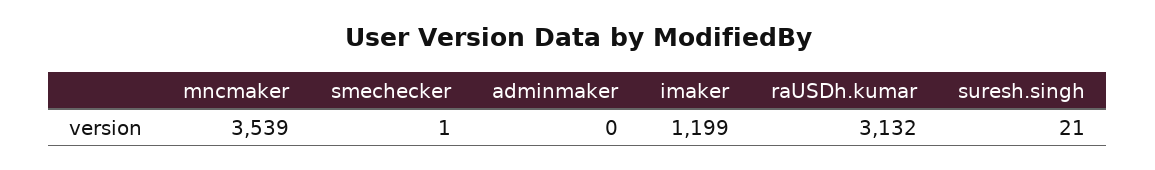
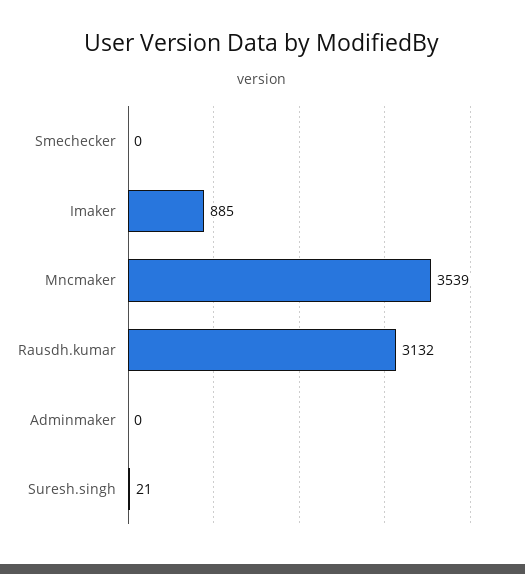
  {
    "mncmaker": 3539,
-   "smechecker": 1,
+   "smechecker": 0,
    "adminmaker": 0,
-   "imaker": 1199,
+   "imaker": 885,
    "raUSDh.kumar": 3132,
    "suresh.singh": 21
  }

